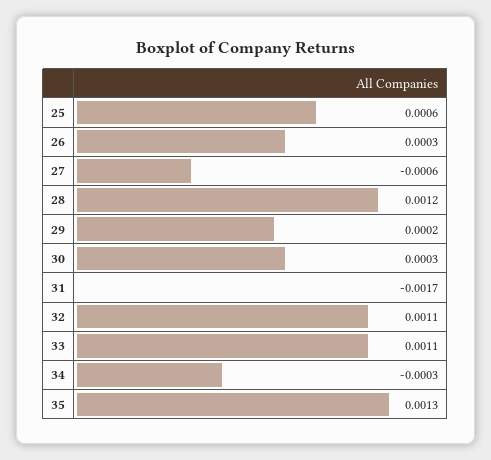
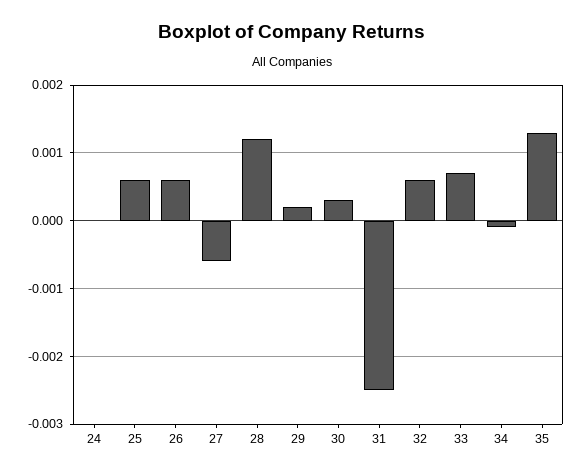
  {
    "25": 0.0006,
-   "26": 0.0003,
+   "26": 0.0006,
    "27": -0.0006,
    "28": 0.0012,
    "29": 0.0002,
    "30": 0.0003,
-   "31": -0.0017,
+   "31": -0.0025,
-   "32": 0.0011,
+   "32": 0.0006,
-   "33": 0.0011,
+   "33": 0.0007,
-   "34": -0.0003,
+   "34": -0.0001,
-   "35": 0.0013
+   "35": 0.0013,
+   "24": 0
  }

